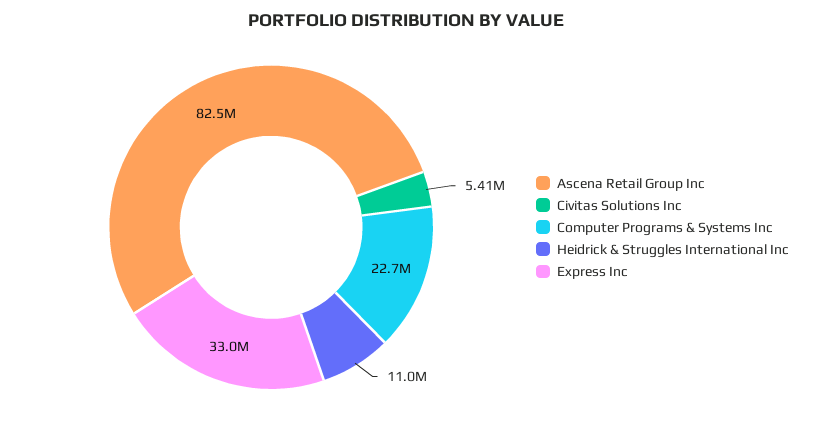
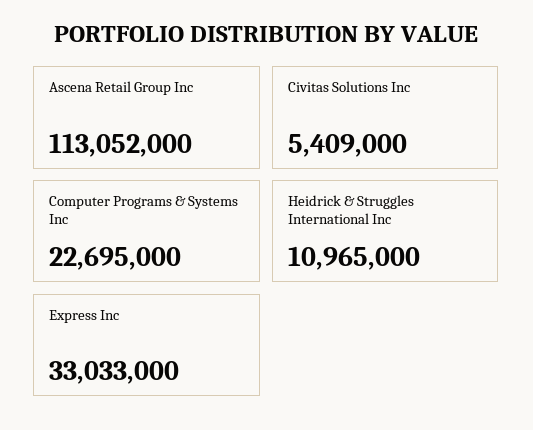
  {
-   "Ascena Retail Group Inc": 82500000,
+   "Ascena Retail Group Inc": 113052000,
    "Civitas Solutions Inc": 5409000,
    "Computer Programs & Systems Inc": 22695000,
    "Heidrick & Struggles International Inc": 10965000,
    "Express Inc": 33033000
  }

